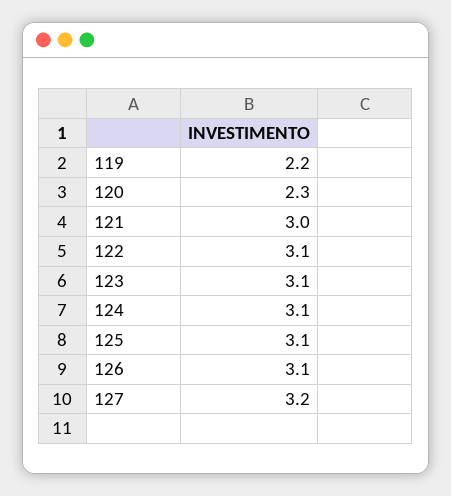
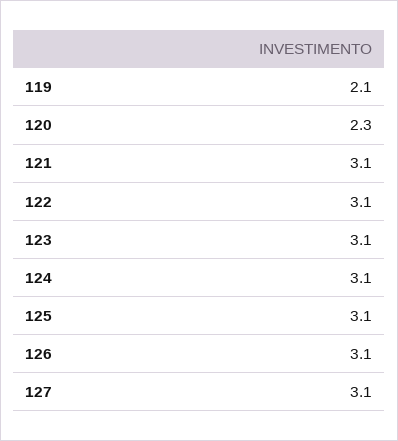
  {
-   "119": 2.2,
+   "119": 2.1,
    "120": 2.3,
-   "121": 3,
+   "121": 3.1,
    "122": 3.1,
    "123": 3.1,
    "124": 3.1,
    "125": 3.1,
    "126": 3.1,
-   "127": 3.2
+   "127": 3.1
  }

